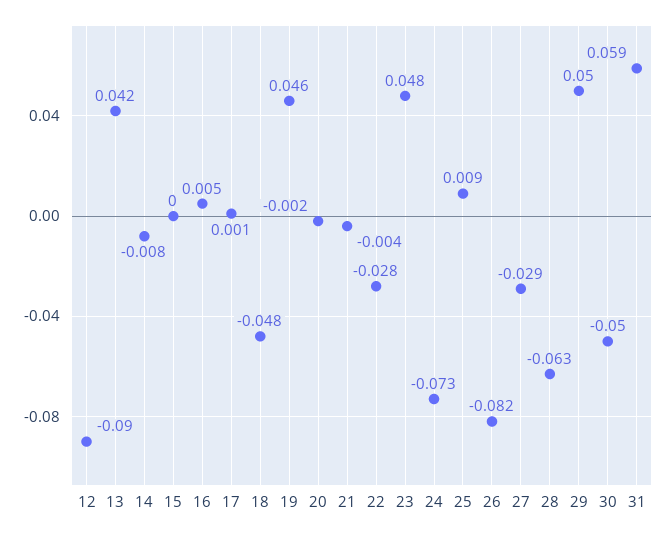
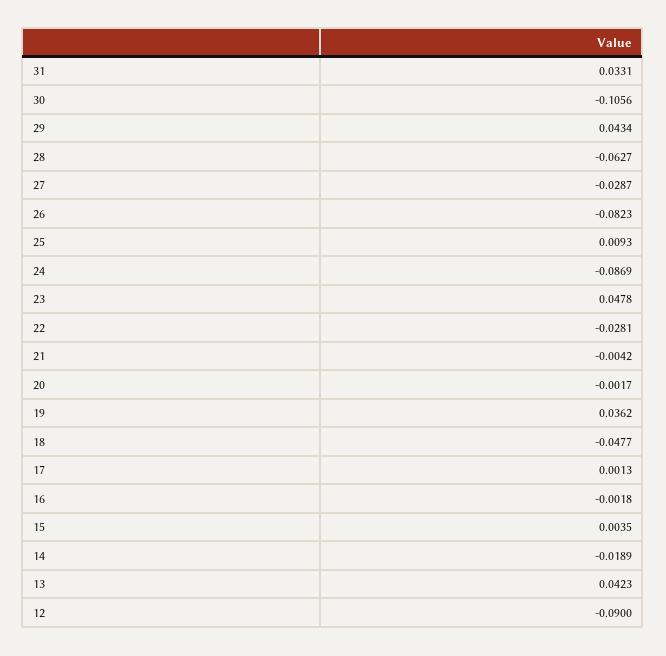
  {
    "12": -0.09,
    "13": 0.0423,
-   "14": -0.008,
+   "14": -0.0189,
-   "15": 0,
+   "15": 0.0035,
-   "16": 0.005,
+   "16": -0.0018,
    "17": 0.0013,
    "18": -0.0477,
-   "19": 0.046,
+   "19": 0.0362,
    "20": -0.0017,
    "21": -0.0042,
    "22": -0.0281,
    "23": 0.0478,
-   "24": -0.073,
+   "24": -0.0869,
    "25": 0.0093,
    "26": -0.0823,
    "27": -0.0287,
    "28": -0.0627,
-   "29": 0.05,
+   "29": 0.0434,
-   "30": -0.05,
+   "30": -0.1056,
-   "31": 0.059
+   "31": 0.0331
  }

